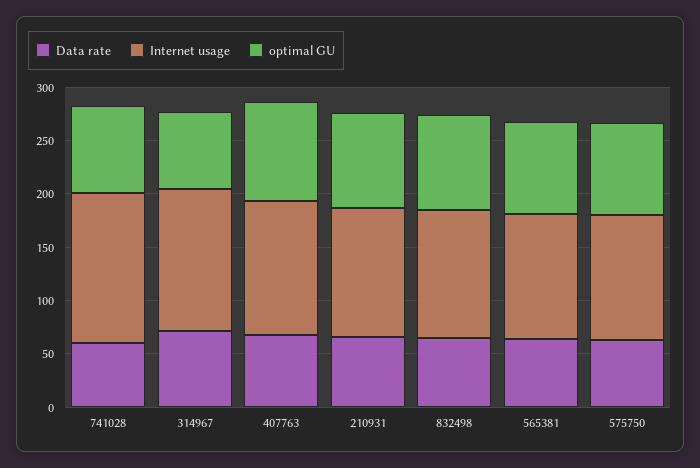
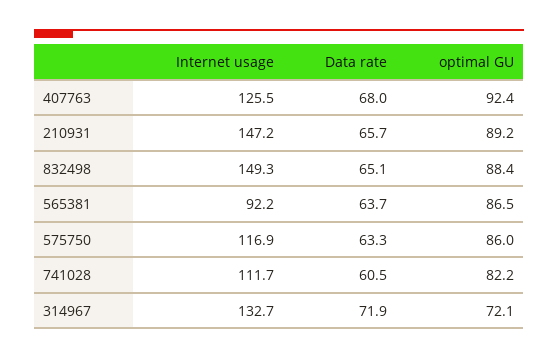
  {
    "Data rate": {
      "741028": 60.5,
      "314967": 71.9,
      "407763": 68,
      "210931": 65.7,
      "832498": 65.1,
      "565381": 63.7,
      "575750": 63.3
    },
    "Internet usage": {
-     "741028": 140,
+     "741028": 111.7,
      "314967": 132.7,
      "407763": 125.5,
-     "210931": 120,
+     "210931": 147.2,
-     "832498": 120,
+     "832498": 149.3,
-     "565381": 120,
+     "565381": 92.2,
      "575750": 116.9
    },
    "optimal GU": {
      "741028": 82.2,
      "314967": 72.1,
      "407763": 92.4,
      "210931": 89.2,
      "832498": 88.4,
      "565381": 86.5,
      "575750": 86
    }
  }

